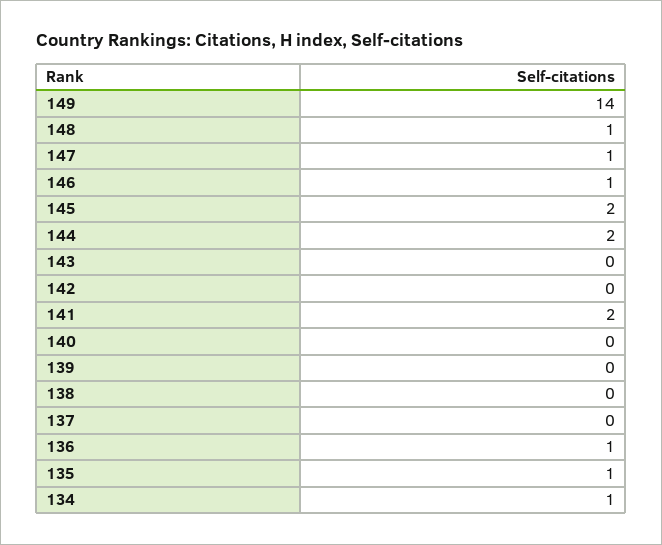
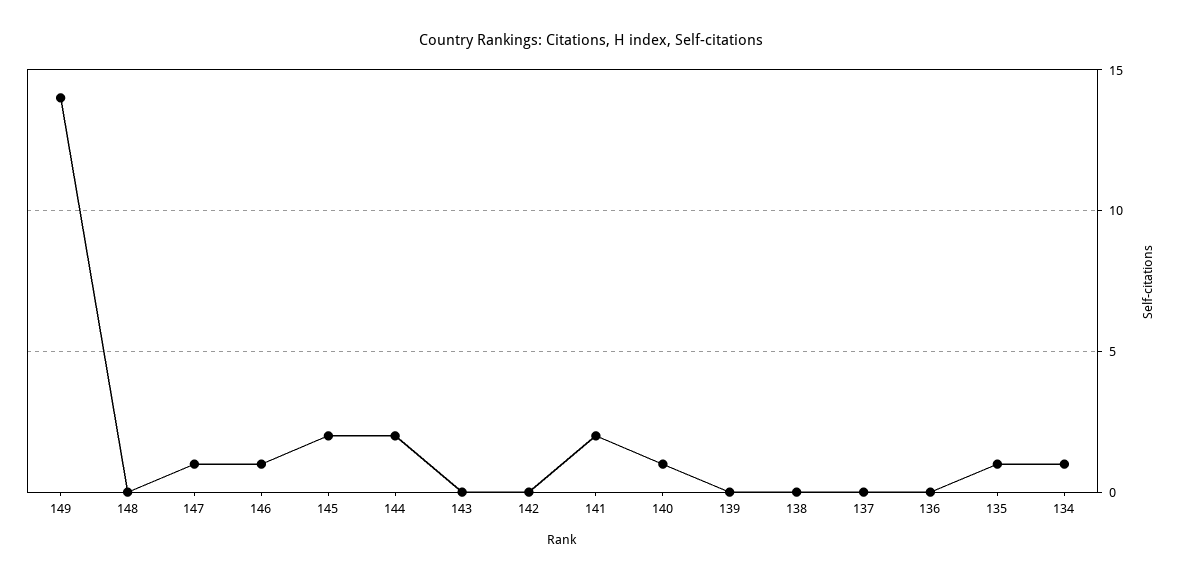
  {
    "149": 14,
-   "148": 1,
+   "148": 0,
    "147": 1,
    "146": 1,
    "145": 2,
    "144": 2,
    "143": 0,
    "142": 0,
    "141": 2,
-   "140": 0,
+   "140": 1,
    "139": 0,
    "138": 0,
    "137": 0,
-   "136": 1,
+   "136": 0,
    "135": 1,
    "134": 1
  }

